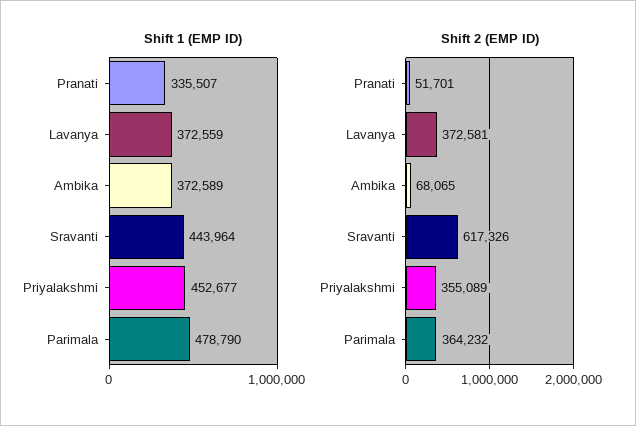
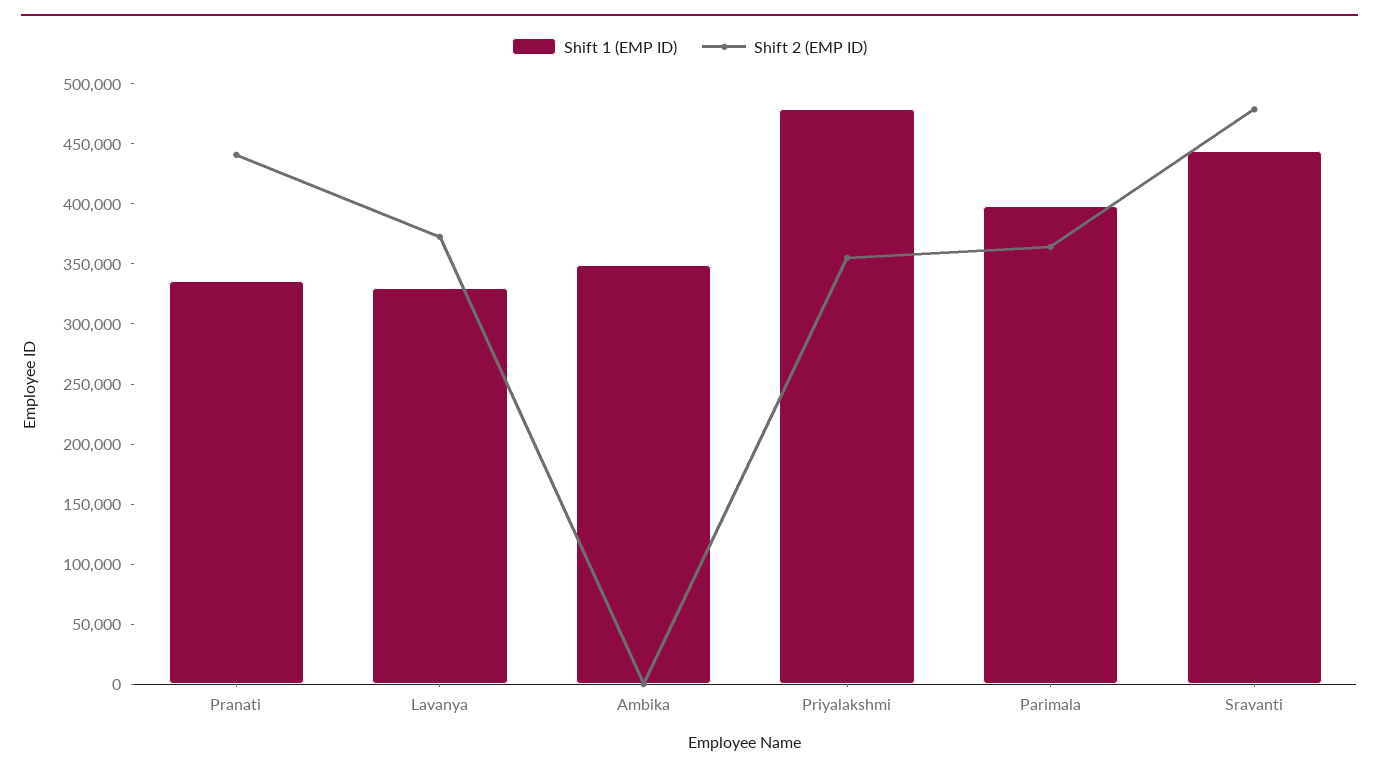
  {
    "Shift 1 (EMP ID)": {
      "Pranati": 335507,
-     "Lavanya": 372559,
+     "Lavanya": 330000,
-     "Ambika": 372589,
+     "Ambika": 350000,
      "Sravanti": 443964,
-     "Priyalakshmi": 452677,
+     "Priyalakshmi": 480000,
-     "Parimala": 478790
+     "Parimala": 400000
    },
    "Shift 2 (EMP ID)": {
-     "Pranati": 51701,
+     "Pranati": 440000,
      "Lavanya": 372581,
-     "Ambika": 68065,
+     "Ambika": 0,
-     "Sravanti": 617326,
+     "Sravanti": 480000,
      "Priyalakshmi": 355089,
      "Parimala": 364232
    }
  }

